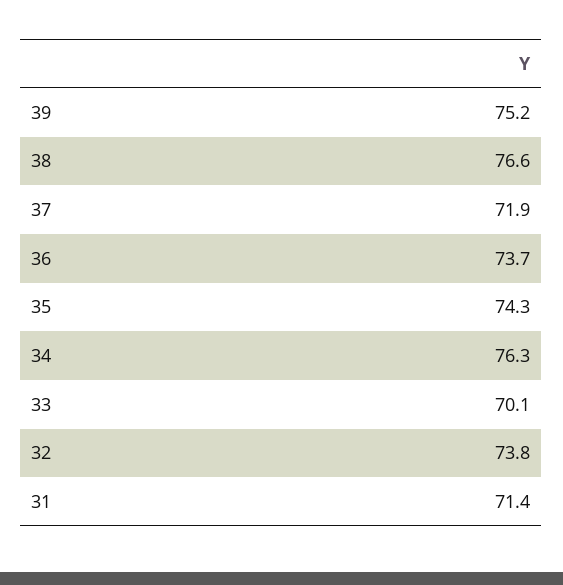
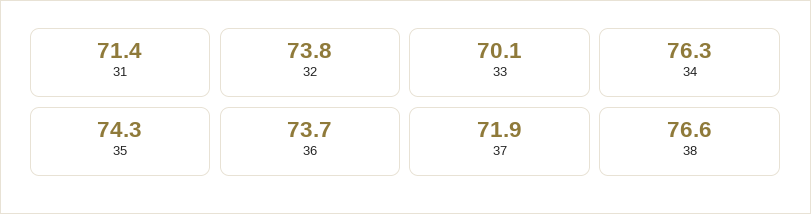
  {
-   "39": 75.2,
    "38": 76.6,
    "37": 71.9,
    "36": 73.7,
    "35": 74.3,
    "34": 76.3,
    "33": 70.1,
    "32": 73.8,
    "31": 71.4
  }

